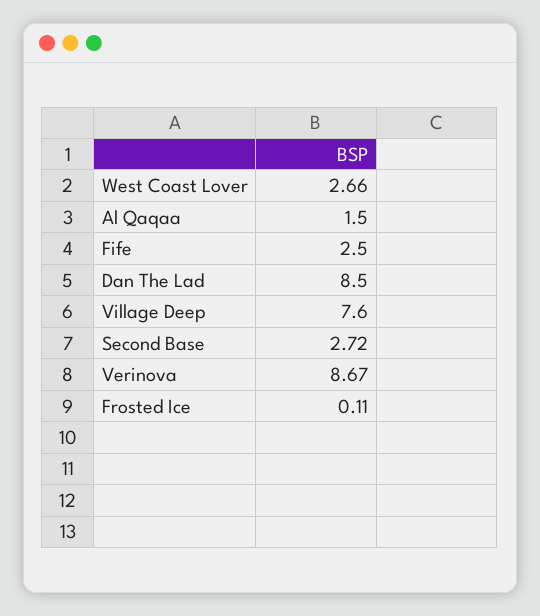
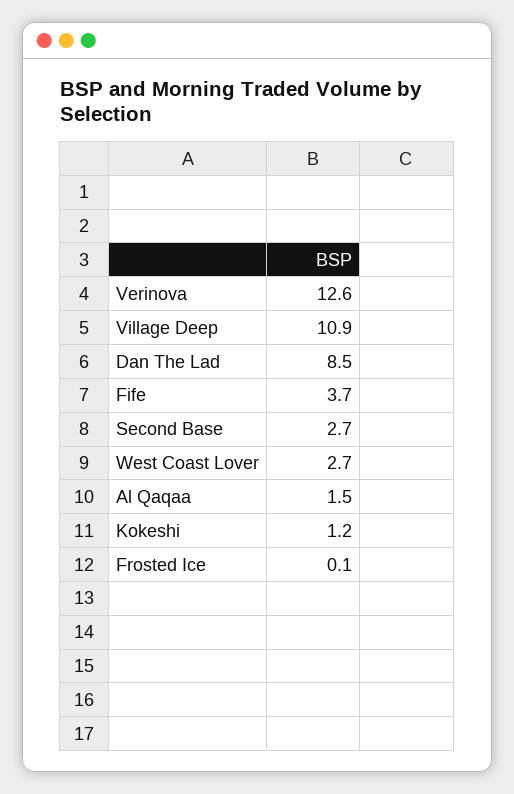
  {
    "West Coast Lover": 2.66,
    "Al Qaqaa": 1.5,
-   "Fife": 2.5,
+   "Fife": 3.7,
    "Dan The Lad": 8.5,
-   "Village Deep": 7.6,
+   "Village Deep": 10.9,
    "Second Base": 2.72,
-   "Verinova": 8.67,
+   "Verinova": 12.6,
-   "Frosted Ice": 0.11
+   "Frosted Ice": 0.11,
+   "Kokeshi": 1.2
  }

